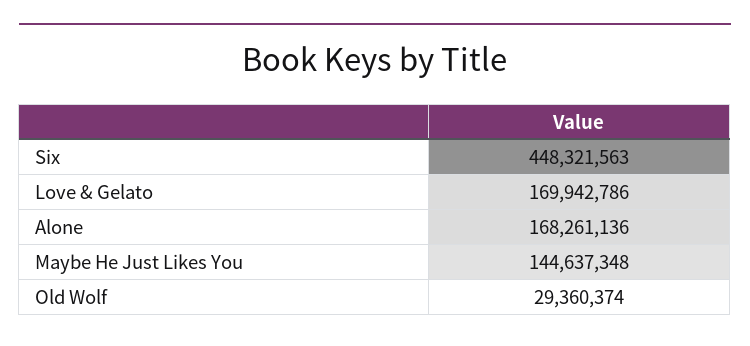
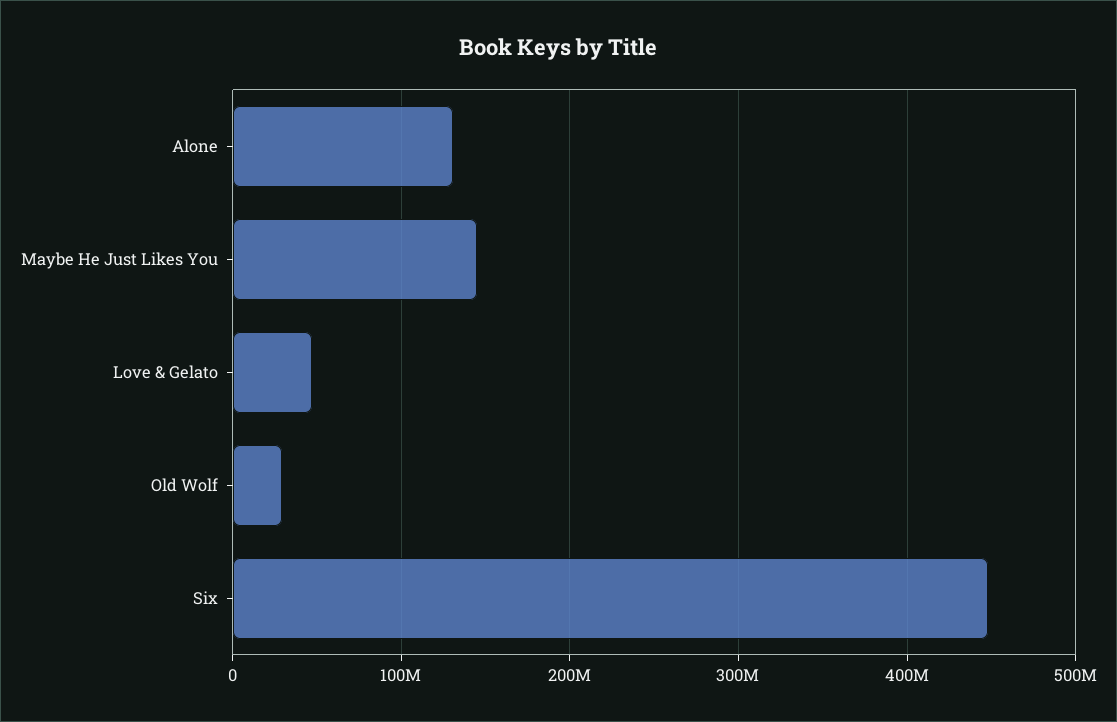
  {
    "Six": 448321563,
-   "Love & Gelato": 169942786,
+   "Love & Gelato": 50000000,
-   "Alone": 168261136,
+   "Alone": 130000000,
    "Maybe He Just Likes You": 144637348,
    "Old Wolf": 29360374
  }

